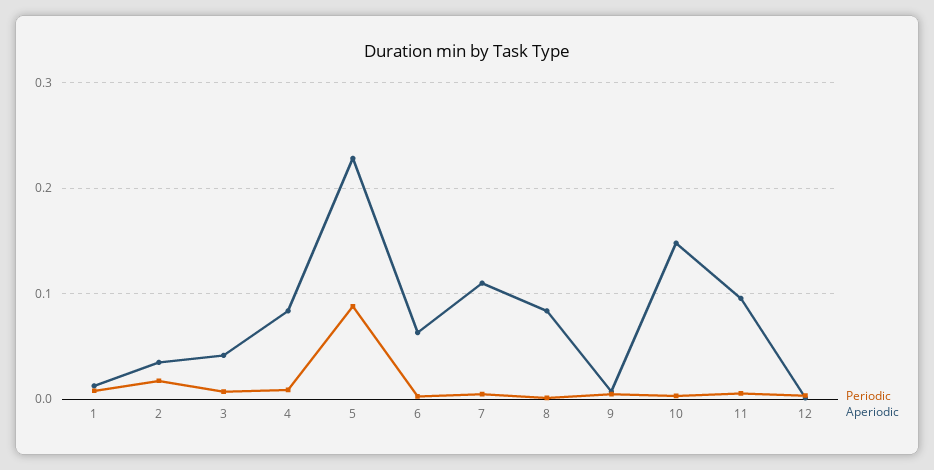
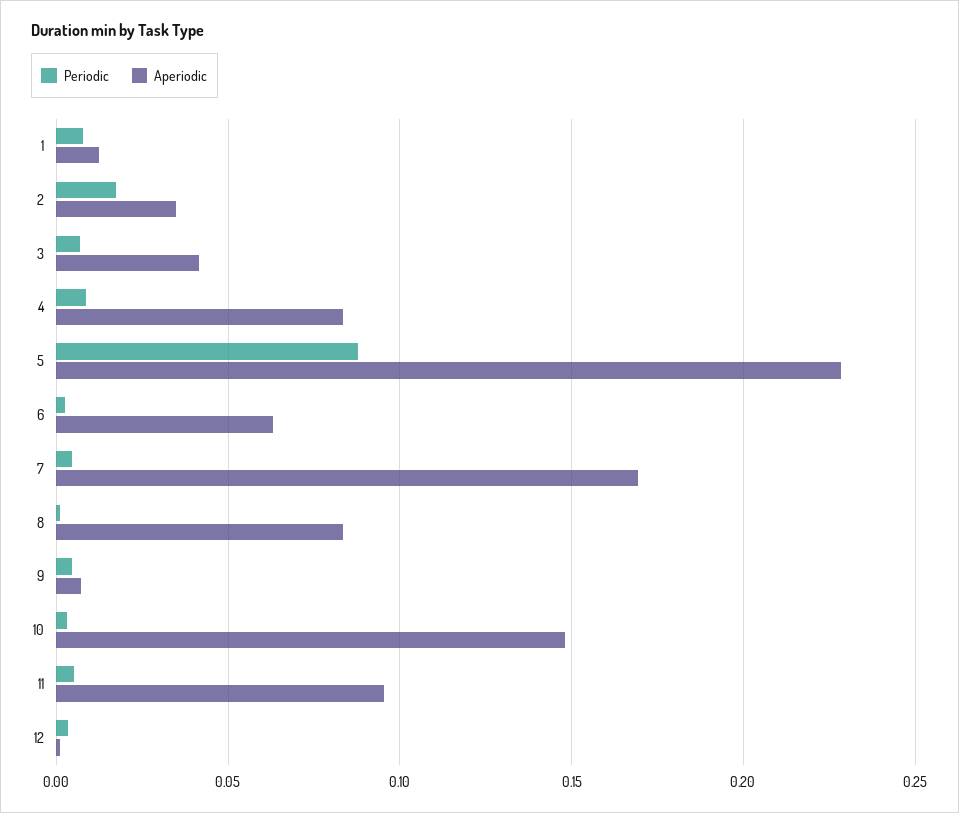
  {
    "Periodic": {
      "1": 0.01,
      "2": 0.015,
      "3": 0.005,
      "4": 0.01,
      "5": 0.09,
      "6": 0.005,
      "7": 0.005,
      "8": 0,
      "9": 0.005,
      "10": 0.005,
      "11": 0.005,
      "12": 0.005
    },
    "Aperiodic": {
      "1": 0.01,
      "2": 0.035,
      "3": 0.04,
      "4": 0.085,
      "5": 0.23,
      "6": 0.065,
-     "7": 0.11,
+     "7": 0.17,
      "8": 0.085,
      "9": 0.005,
      "10": 0.15,
      "11": 0.095,
      "12": 0
    }
  }

